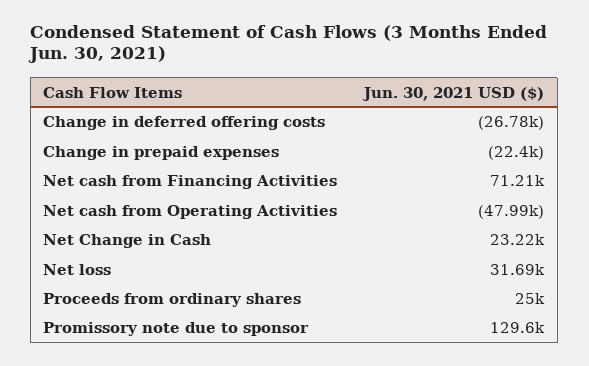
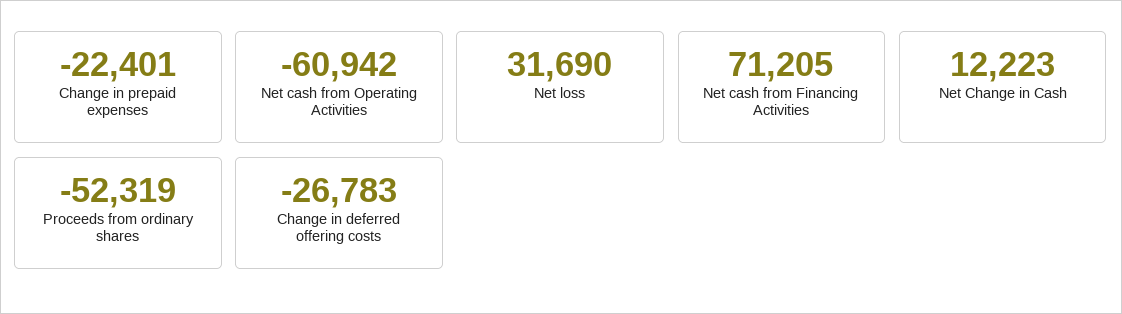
  {
    "Change in deferred offering costs": -26783,
    "Change in prepaid expenses": -22401,
    "Net cash from Financing Activities": 71205,
-   "Net cash from Operating Activities": -47990,
+   "Net cash from Operating Activities": -60942,
-   "Net Change in Cash": 23220,
+   "Net Change in Cash": 12223,
    "Net loss": 31690,
-   "Proceeds from ordinary shares": 25000,
+   "Proceeds from ordinary shares": -52319
-   "Promissory note due to sponsor": 129600
  }

